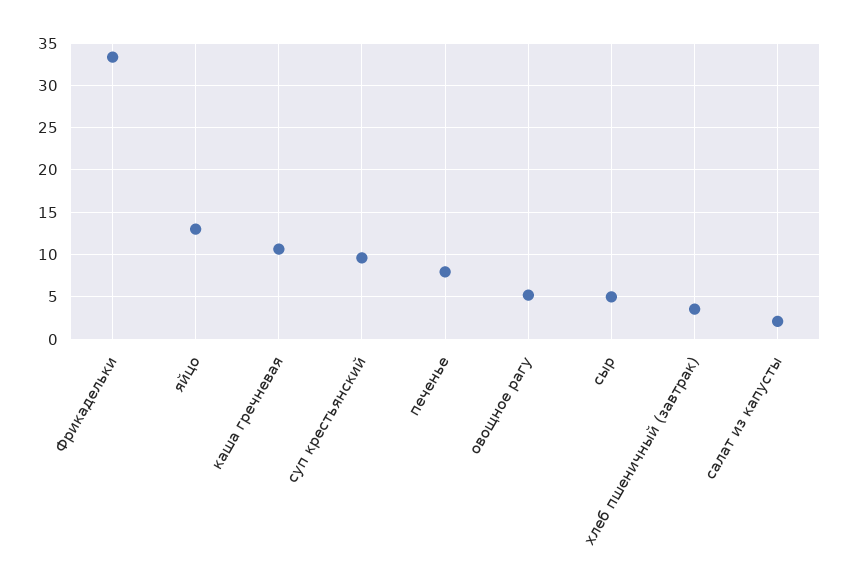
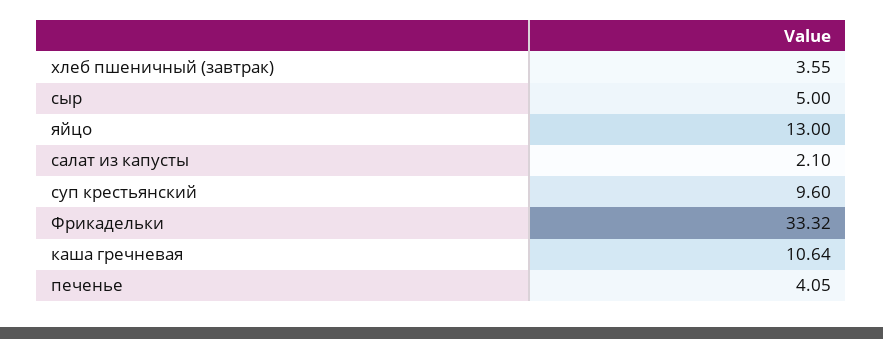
  {
    "Фрикадельки": 33.32,
    "яйцо": 13,
    "каша гречневая": 10.64,
    "суп крестьянский": 9.6,
-   "печенье": 8,
+   "печенье": 4.05,
-   "овощное рагу": 5,
    "сыр": 5,
    "хлеб пшеничный (завтрак)": 3.55,
    "салат из капусты": 2.1
  }

